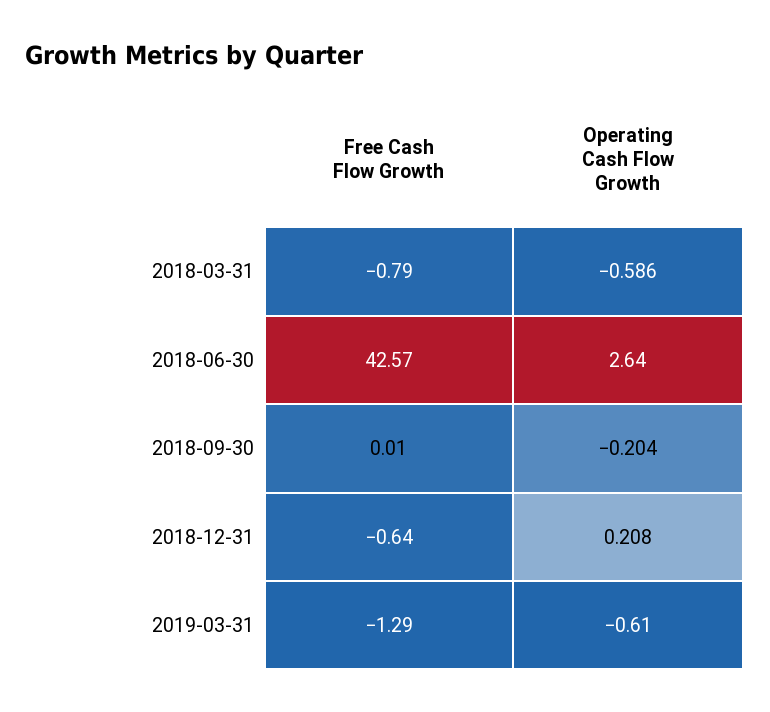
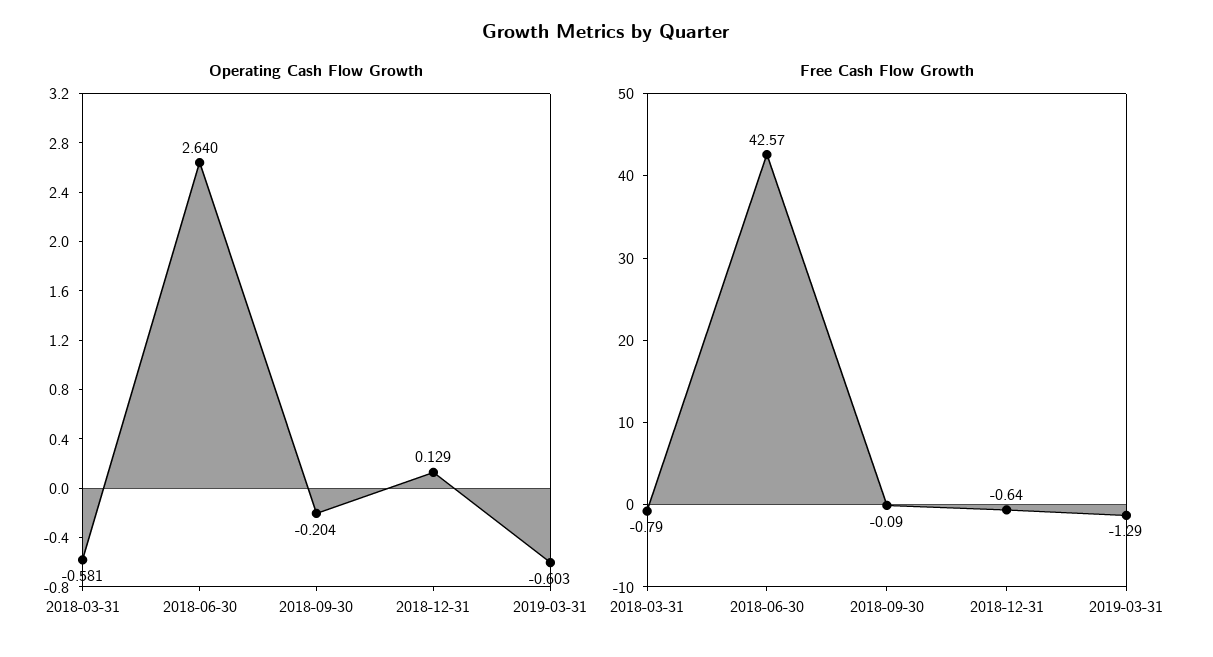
  {
    "Free Cash Flow Growth": {
      "2018-03-31": -0.79,
      "2018-06-30": 42.57,
-     "2018-09-30": 0.01,
+     "2018-09-30": -0.09,
      "2018-12-31": -0.64,
      "2019-03-31": -1.29
    },
    "Operating Cash Flow Growth": {
-     "2018-03-31": -0.586,
+     "2018-03-31": -0.581,
      "2018-06-30": 2.64,
      "2018-09-30": -0.204,
-     "2018-12-31": 0.208,
+     "2018-12-31": 0.129,
-     "2019-03-31": -0.61
+     "2019-03-31": -0.603
    }
  }

